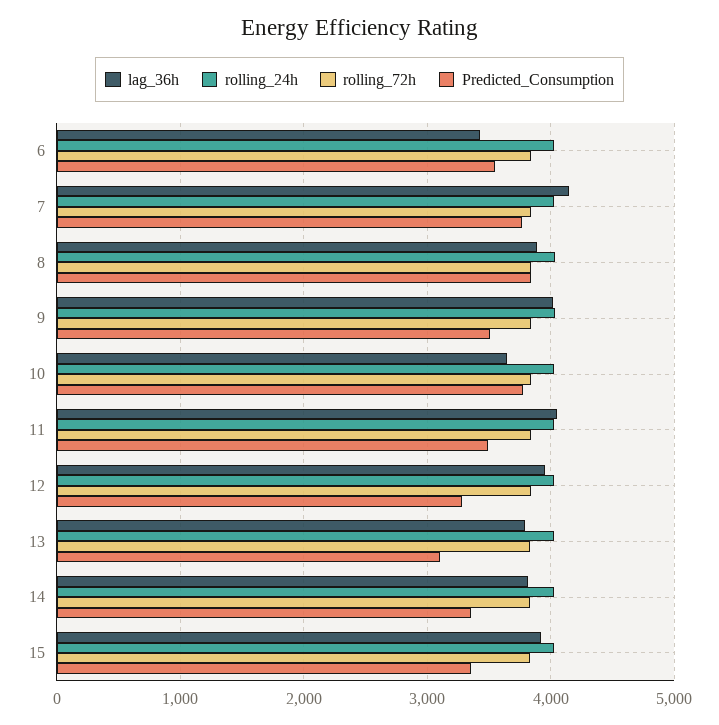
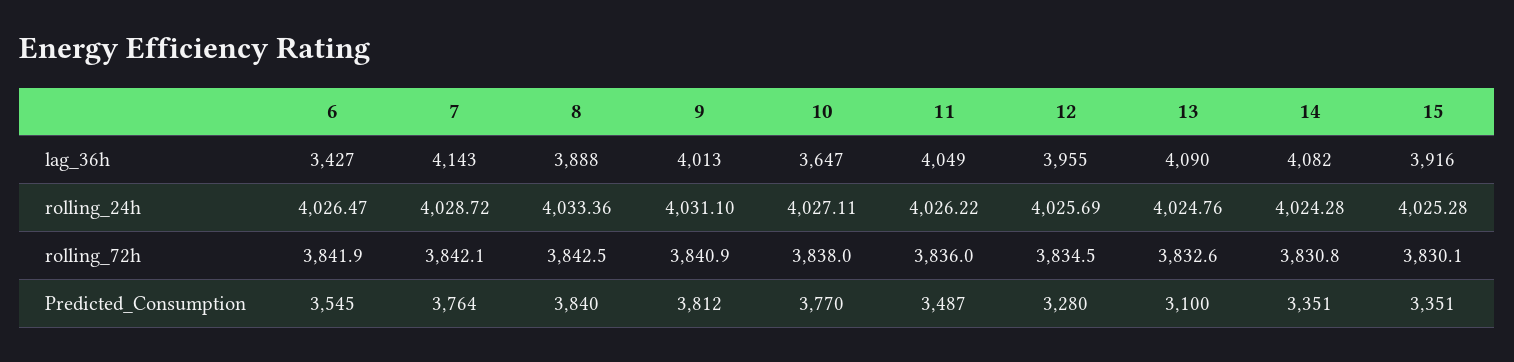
  {
    "lag_36h": {
      "6": 3427,
      "7": 4143,
      "8": 3888,
      "9": 4013,
      "10": 3647,
      "11": 4049,
      "12": 3955,
-     "13": 3800,
+     "13": 4090,
-     "14": 3800,
+     "14": 4082,
      "15": 3916
    },
    "rolling_24h": {
      "6": 4026.47,
      "7": 4028.72,
      "8": 4033.36,
      "9": 4031.1,
      "10": 4027.11,
      "11": 4026.22,
      "12": 4025.69,
      "13": 4024.76,
      "14": 4024.28,
      "15": 4025.28
    },
    "rolling_72h": {
      "6": 3841.9,
      "7": 3842.1,
      "8": 3842.5,
      "9": 3840.9,
      "10": 3838,
      "11": 3836,
      "12": 3834.5,
      "13": 3832.6,
      "14": 3830.8,
      "15": 3830.1
    },
    "Predicted_Consumption": {
      "6": 3545,
      "7": 3764,
      "8": 3840,
-     "9": 3500,
+     "9": 3812,
      "10": 3770,
      "11": 3487,
      "12": 3280,
      "13": 3100,
      "14": 3351,
      "15": 3351
    }
  }

